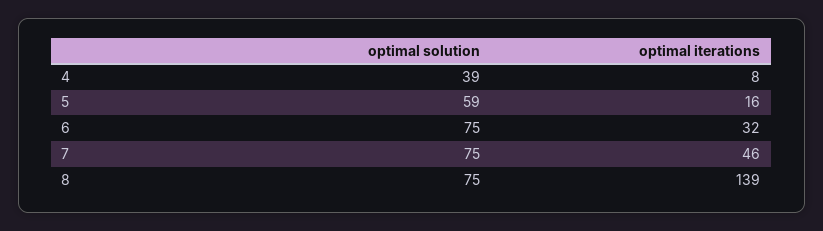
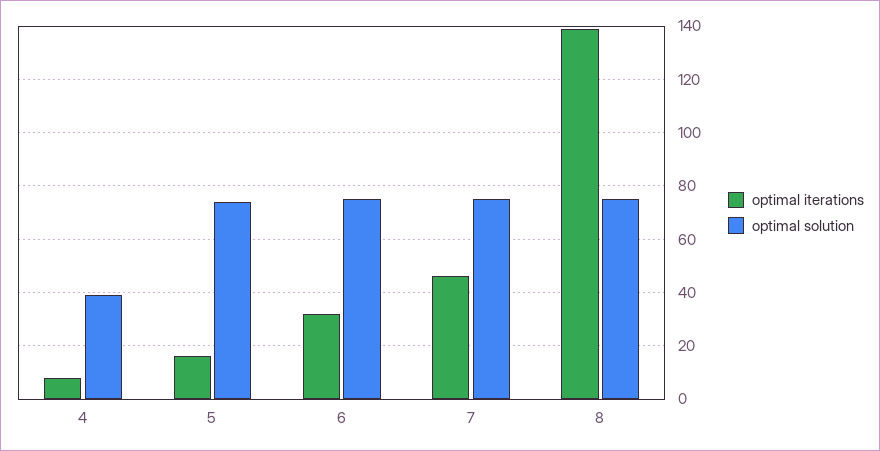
  {
    "optimal solution": {
      "4": 39,
-     "5": 59,
+     "5": 75,
      "6": 75,
      "7": 75,
      "8": 75
    },
    "optimal iterations": {
      "4": 8,
      "5": 16,
      "6": 32,
      "7": 46,
      "8": 139
    }
  }

